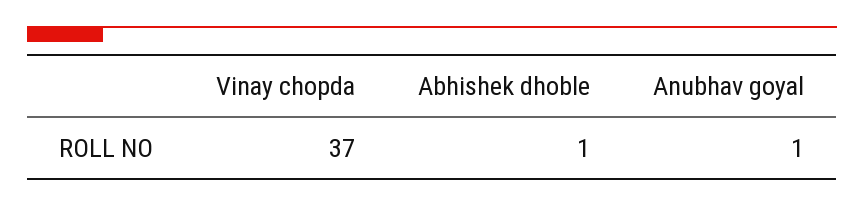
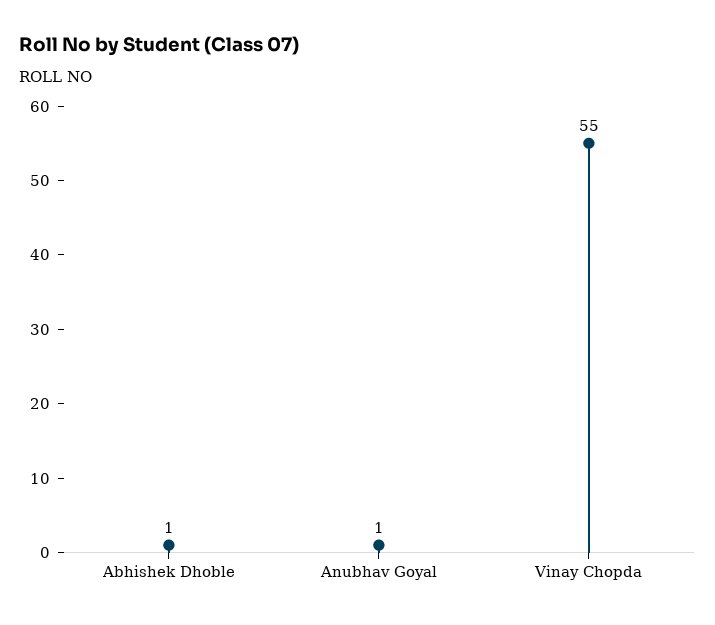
  {
-   "Vinay chopda": 37,
+   "Vinay chopda": 55,
    "Abhishek dhoble": 1,
    "Anubhav goyal": 1
  }

